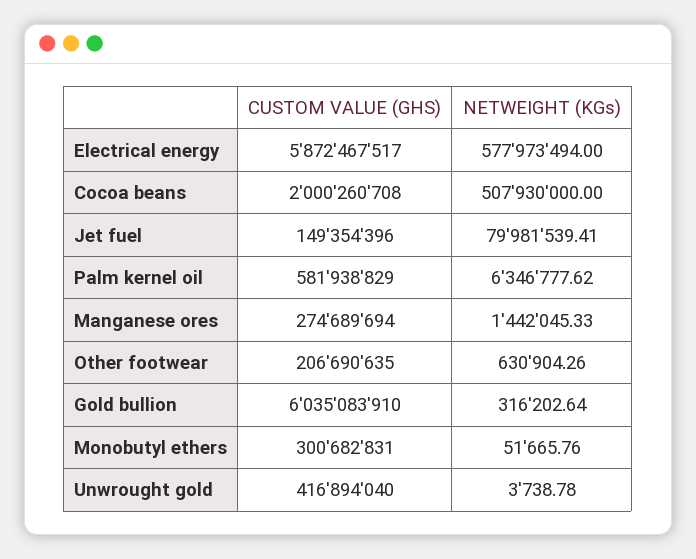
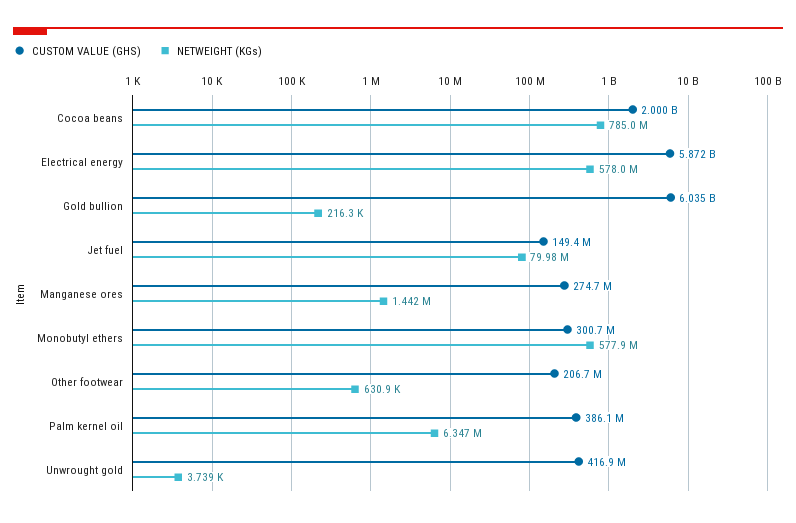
  {
    "CUSTOM VALUE (GHS)": {
      "Electrical energy": 5872467517,
      "Cocoa beans": 2000260708,
      "Jet fuel": 149354396,
-     "Palm kernel oil": 581938829,
+     "Palm kernel oil": 386100000,
      "Manganese ores": 274689694,
      "Other footwear": 206690635,
      "Gold bullion": 6035083910,
      "Monobutyl ethers": 300682831,
      "Unwrought gold": 416894040
    },
    "NETWEIGHT (KGs)": {
      "Electrical energy": 577973494,
-     "Cocoa beans": 507930000,
+     "Cocoa beans": 785000000,
      "Jet fuel": 79981539.41,
      "Palm kernel oil": 6346777.62,
      "Manganese ores": 1442045.33,
      "Other footwear": 630904.26,
-     "Gold bullion": 316202.64,
+     "Gold bullion": 216300,
-     "Monobutyl ethers": 51665.76,
+     "Monobutyl ethers": 577900000,
      "Unwrought gold": 3738.78
    }
  }

